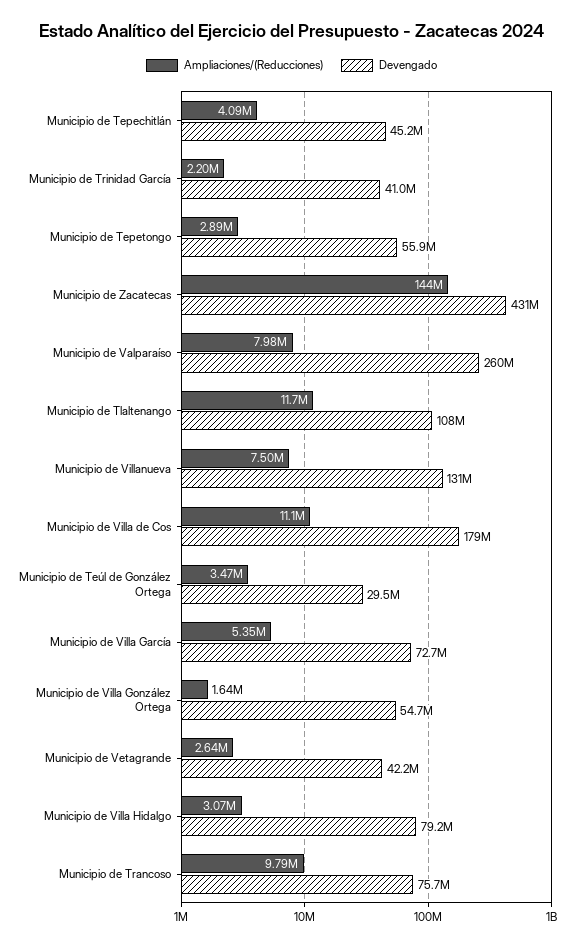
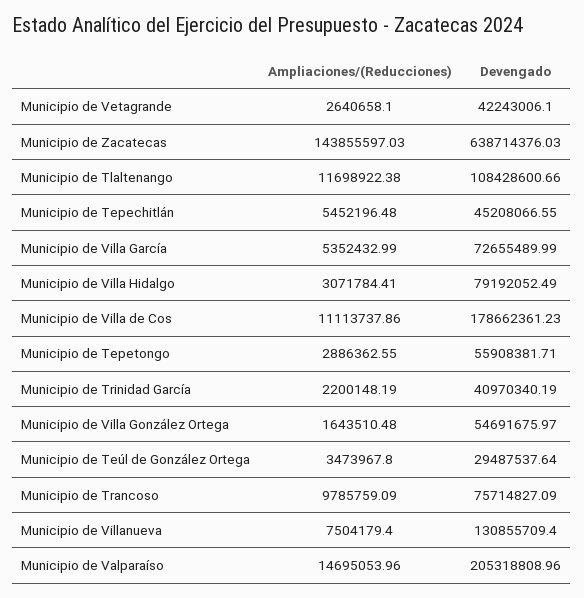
  {
    "Ampliaciones/(Reducciones)": {
-     "Municipio de Tepechitlán": 4090000,
+     "Municipio de Tepechitlán": 5452196.48,
      "Municipio de Trinidad García": 2200148.19,
      "Municipio de Tepetongo": 2886362.55,
      "Municipio de Zacatecas": 143855597.03,
-     "Municipio de Valparaíso": 7980000,
+     "Municipio de Valparaíso": 14695053.96,
      "Municipio de Tlaltenango": 11698922.38,
      "Municipio de Villanueva": 7504179.4,
      "Municipio de Villa de Cos": 11113737.86,
      "Municipio de Teúl de González Ortega": 3473967.8,
      "Municipio de Villa García": 5352432.99,
      "Municipio de Villa González Ortega": 1643510.48,
      "Municipio de Vetagrande": 2640658.1,
      "Municipio de Villa Hidalgo": 3071784.41,
      "Municipio de Trancoso": 9785759.09
    },
    "Devengado": {
      "Municipio de Tepechitlán": 45208066.55,
      "Municipio de Trinidad García": 40970340.19,
      "Municipio de Tepetongo": 55908381.71,
-     "Municipio de Zacatecas": 431000000,
+     "Municipio de Zacatecas": 638714376.03,
-     "Municipio de Valparaíso": 260000000,
+     "Municipio de Valparaíso": 205318808.96,
      "Municipio de Tlaltenango": 108428600.66,
      "Municipio de Villanueva": 130855709.4,
      "Municipio de Villa de Cos": 178662361.23,
      "Municipio de Teúl de González Ortega": 29487537.64,
      "Municipio de Villa García": 72655489.99,
      "Municipio de Villa González Ortega": 54691675.97,
      "Municipio de Vetagrande": 42243006.1,
      "Municipio de Villa Hidalgo": 79192052.49,
      "Municipio de Trancoso": 75714827.09
    }
  }

